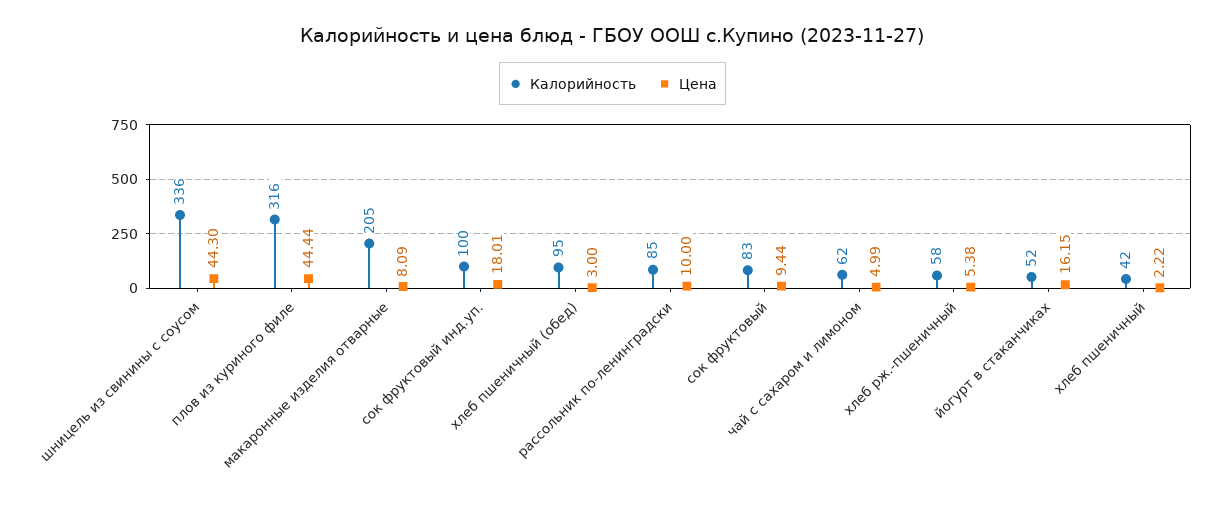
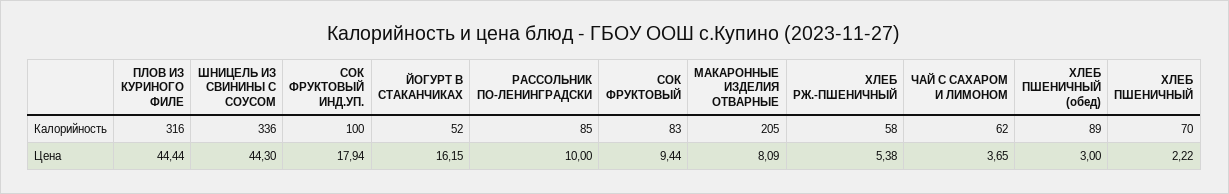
  {
    "Калорийность": {
      "шницель из свинины с соусом": 336,
      "плов из куриного филе": 316,
      "макаронные изделия отварные": 205,
      "сок фруктовый инд.уп.": 100,
-     "хлеб пшеничный (обед)": 95,
+     "хлеб пшеничный (обед)": 89,
      "рассольник по-ленинградски": 85,
      "сок фруктовый": 83,
      "чай с сахаром и лимоном": 62,
      "хлеб рж.-пшеничный": 58,
      "йогурт в стаканчиках": 52,
-     "хлеб пшеничный": 42
+     "хлеб пшеничный": 70
    },
    "Цена": {
      "шницель из свинины с соусом": 44.3,
      "плов из куриного филе": 44.44,
      "макаронные изделия отварные": 8.09,
-     "сок фруктовый инд.уп.": 18.01,
+     "сок фруктовый инд.уп.": 17.94,
      "хлеб пшеничный (обед)": 3,
      "рассольник по-ленинградски": 10,
      "сок фруктовый": 9.44,
-     "чай с сахаром и лимоном": 4.99,
+     "чай с сахаром и лимоном": 3.65,
      "хлеб рж.-пшеничный": 5.38,
      "йогурт в стаканчиках": 16.15,
      "хлеб пшеничный": 2.22
    }
  }

